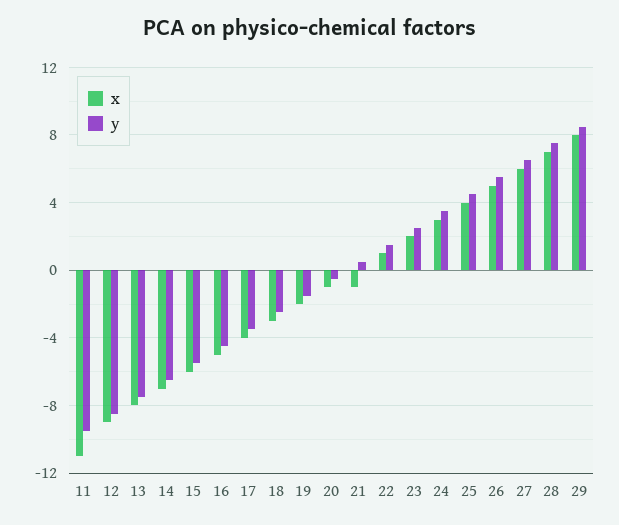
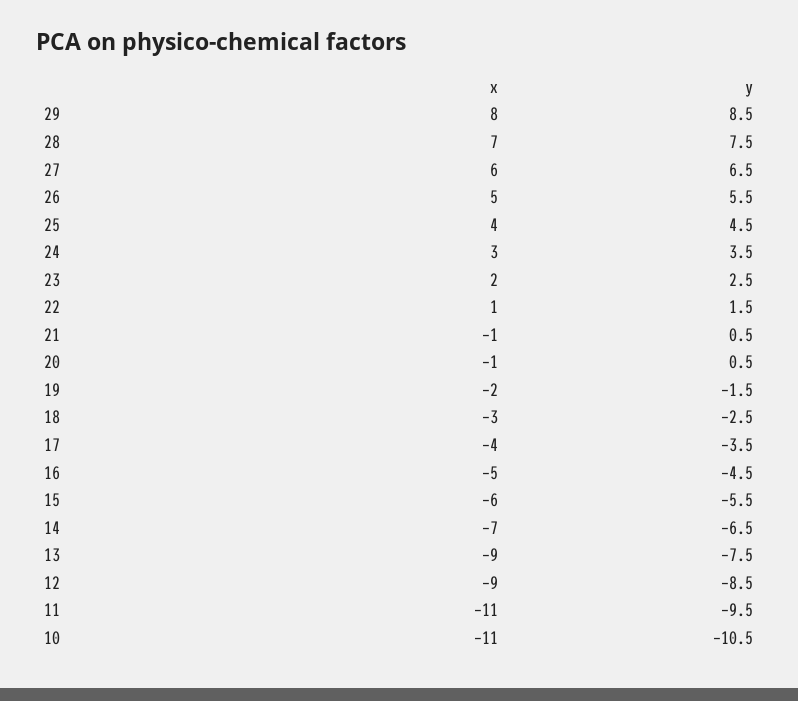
  {
    "x": {
      "11": -11,
      "12": -9,
-     "13": -8,
+     "13": -9,
      "14": -7,
      "15": -6,
      "16": -5,
      "17": -4,
      "18": -3,
      "19": -2,
      "20": -1,
      "21": -1,
      "22": 1,
      "23": 2,
      "24": 3,
      "25": 4,
      "26": 5,
      "27": 6,
      "28": 7,
-     "29": 8
+     "29": 8,
+     "10": -11
    },
    "y": {
      "11": -9.5,
      "12": -8.5,
      "13": -7.5,
      "14": -6.5,
      "15": -5.5,
      "16": -4.5,
      "17": -3.5,
      "18": -2.5,
      "19": -1.5,
-     "20": -0.5,
+     "20": 0.5,
      "21": 0.5,
      "22": 1.5,
      "23": 2.5,
      "24": 3.5,
      "25": 4.5,
      "26": 5.5,
      "27": 6.5,
      "28": 7.5,
-     "29": 8.5
+     "29": 8.5,
+     "10": -10.5
    }
  }

